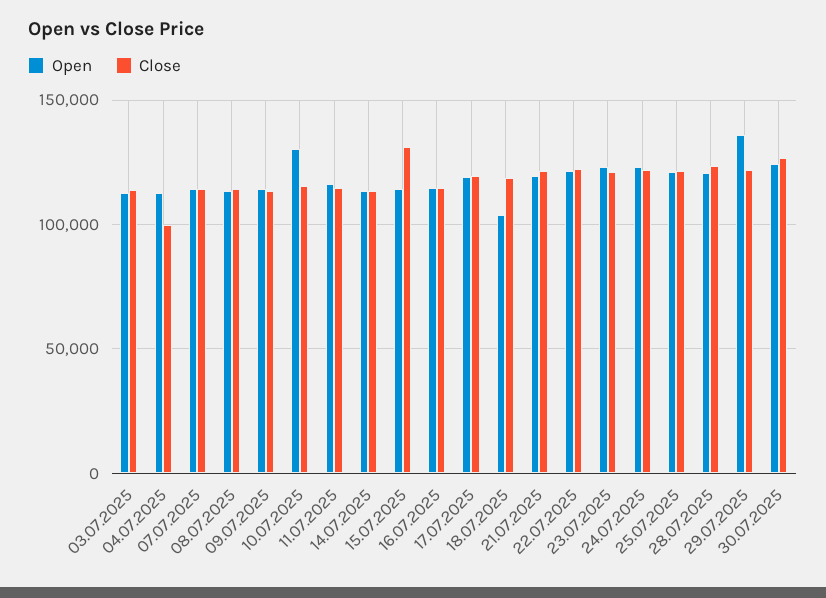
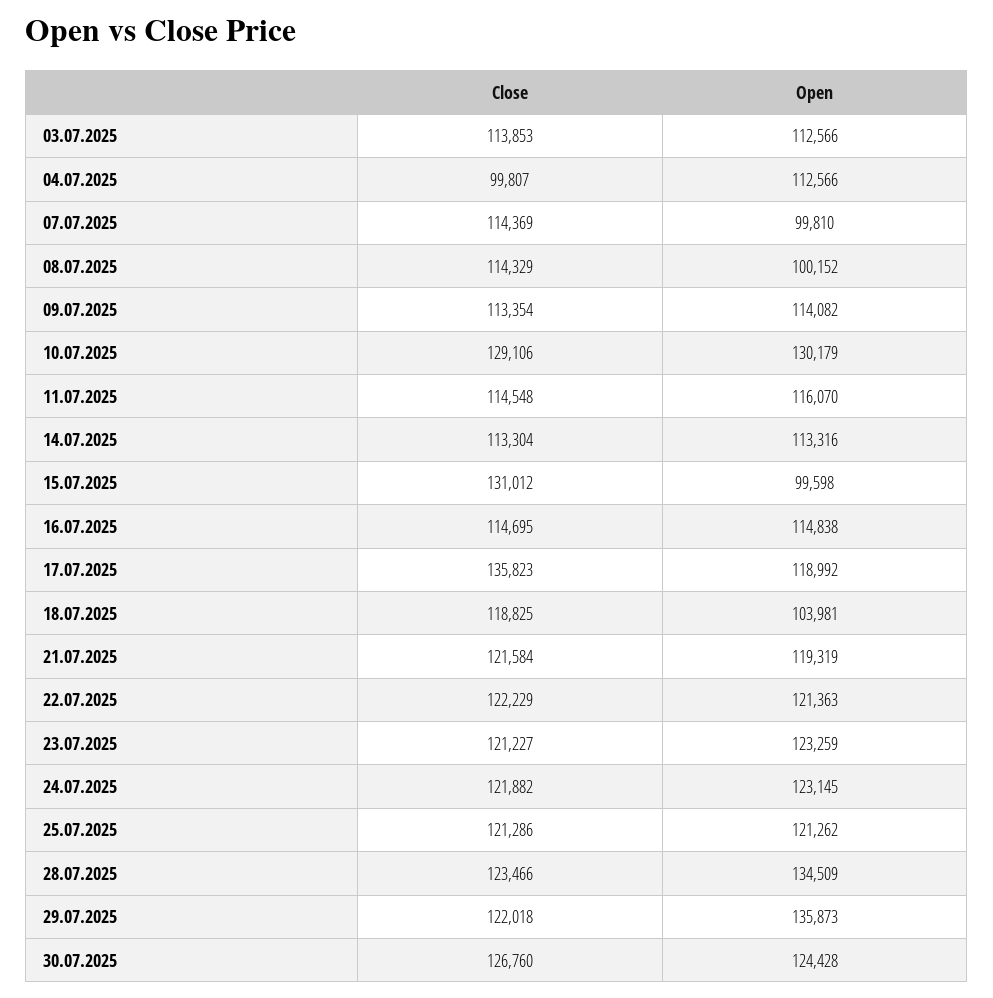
  {
    "Open": {
      "03.07.2025": 112566,
      "04.07.2025": 112566,
-     "07.07.2025": 115000,
+     "07.07.2025": 99810,
-     "08.07.2025": 115000,
+     "08.07.2025": 100152,
      "09.07.2025": 114082,
      "10.07.2025": 130179,
      "11.07.2025": 116070,
      "14.07.2025": 113316,
-     "15.07.2025": 115000,
+     "15.07.2025": 99598,
      "16.07.2025": 114838,
      "17.07.2025": 118992,
      "18.07.2025": 103981,
      "21.07.2025": 119319,
      "22.07.2025": 121363,
      "23.07.2025": 123259,
      "24.07.2025": 123145,
      "25.07.2025": 121262,
-     "28.07.2025": 120000,
+     "28.07.2025": 134509,
      "29.07.2025": 135873,
      "30.07.2025": 124428
    },
    "Close": {
      "03.07.2025": 113853,
      "04.07.2025": 99807,
      "07.07.2025": 114369,
      "08.07.2025": 114329,
      "09.07.2025": 113354,
-     "10.07.2025": 115000,
+     "10.07.2025": 129106,
      "11.07.2025": 114548,
      "14.07.2025": 113304,
      "15.07.2025": 131012,
      "16.07.2025": 114695,
-     "17.07.2025": 120000,
+     "17.07.2025": 135823,
      "18.07.2025": 118825,
      "21.07.2025": 121584,
      "22.07.2025": 122229,
      "23.07.2025": 121227,
      "24.07.2025": 121882,
      "25.07.2025": 121286,
      "28.07.2025": 123466,
      "29.07.2025": 122018,
      "30.07.2025": 126760
    }
  }

